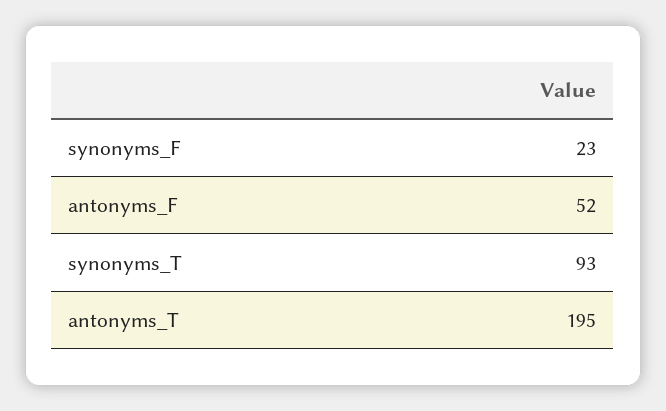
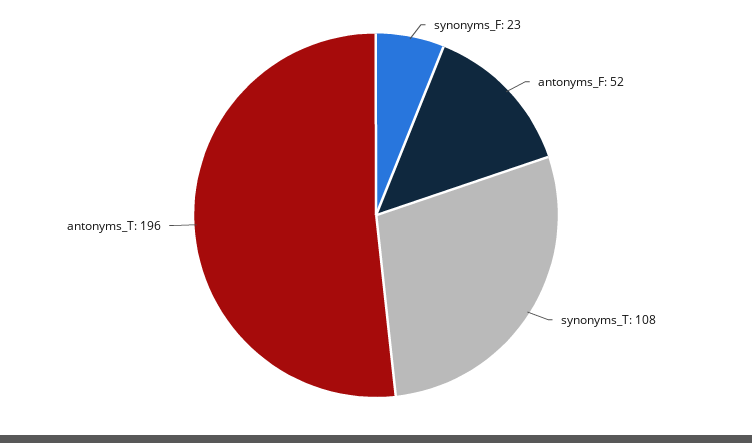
  {
    "synonyms_F": 23,
    "antonyms_F": 52,
-   "synonyms_T": 93,
+   "synonyms_T": 108,
-   "antonyms_T": 195
+   "antonyms_T": 196
  }

